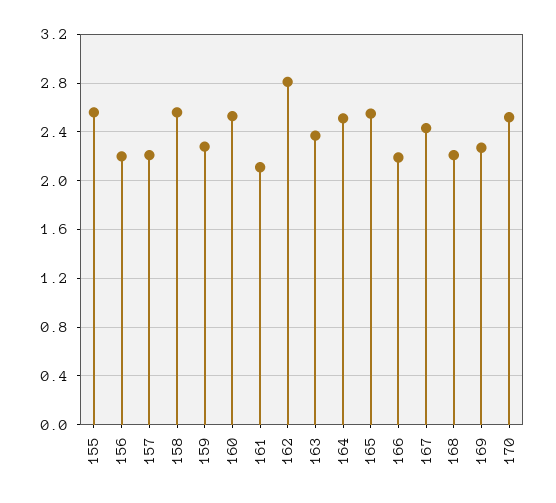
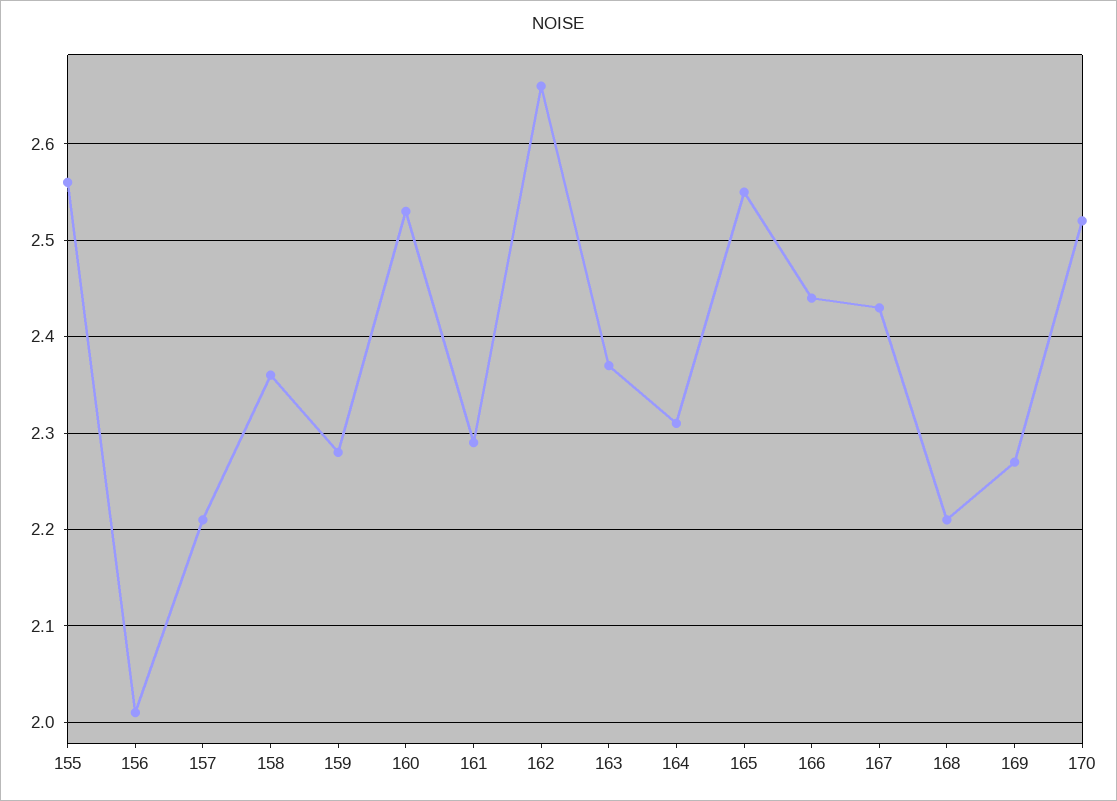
  {
    "155": 2.56,
-   "156": 2.2,
+   "156": 2.01,
    "157": 2.21,
-   "158": 2.55,
+   "158": 2.36,
    "159": 2.28,
    "160": 2.53,
-   "161": 2.1,
+   "161": 2.29,
-   "162": 2.8,
+   "162": 2.66,
    "163": 2.37,
-   "164": 2.5,
+   "164": 2.31,
    "165": 2.55,
-   "166": 2.2,
+   "166": 2.44,
    "167": 2.43,
    "168": 2.21,
    "169": 2.27,
    "170": 2.52
  }

